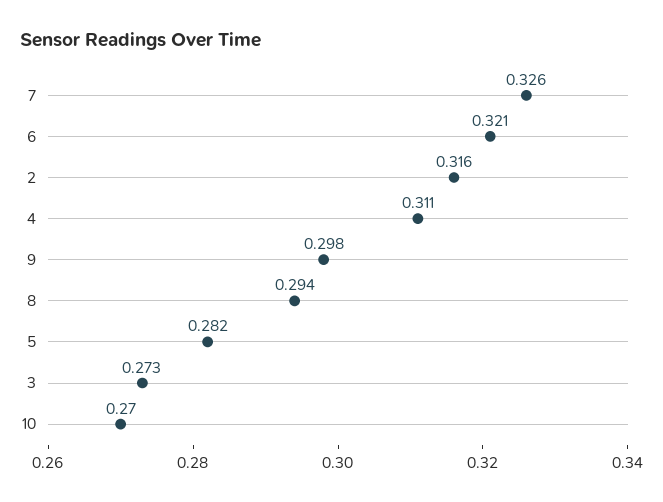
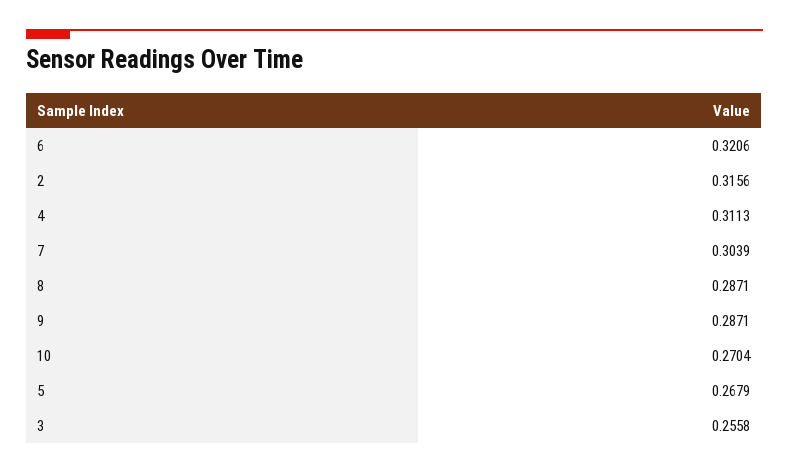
  {
-   "7": 0.326,
+   "7": 0.3039,
    "6": 0.3206,
    "2": 0.3156,
    "4": 0.3113,
-   "9": 0.298,
+   "9": 0.2871,
-   "8": 0.294,
+   "8": 0.2871,
-   "5": 0.282,
+   "5": 0.2679,
-   "3": 0.273,
+   "3": 0.2558,
    "10": 0.2704
  }

